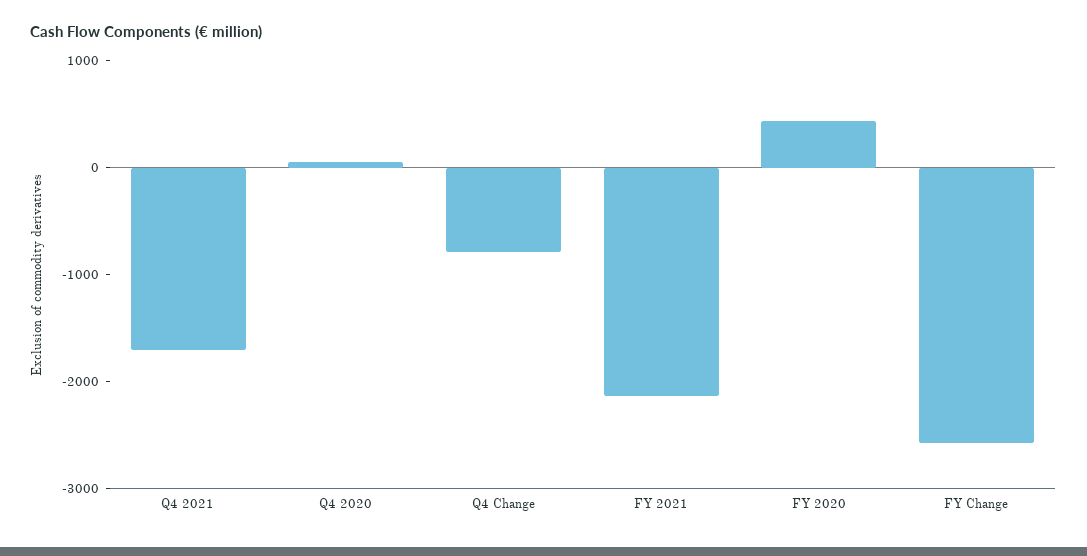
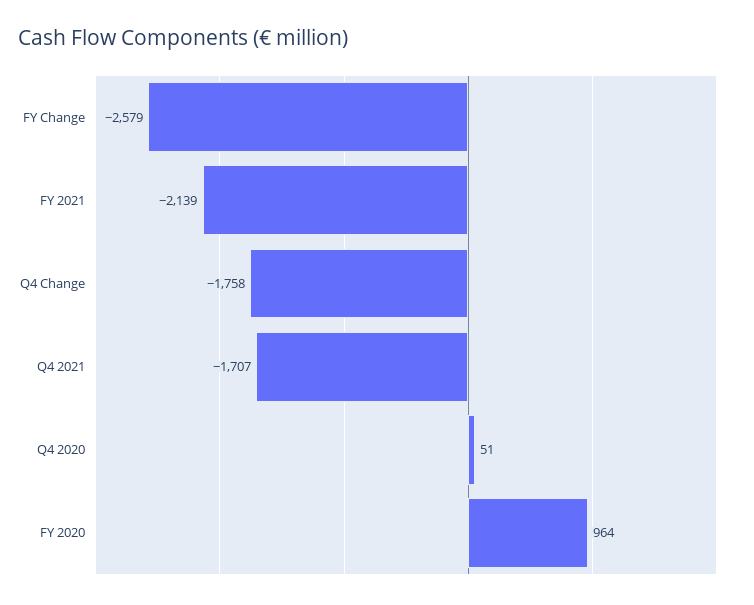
  {
    "Q4 2021": -1707,
    "Q4 2020": 51,
-   "Q4 Change": -800,
+   "Q4 Change": -1758,
    "FY 2021": -2139,
-   "FY 2020": 400,
+   "FY 2020": 964,
    "FY Change": -2579
  }

